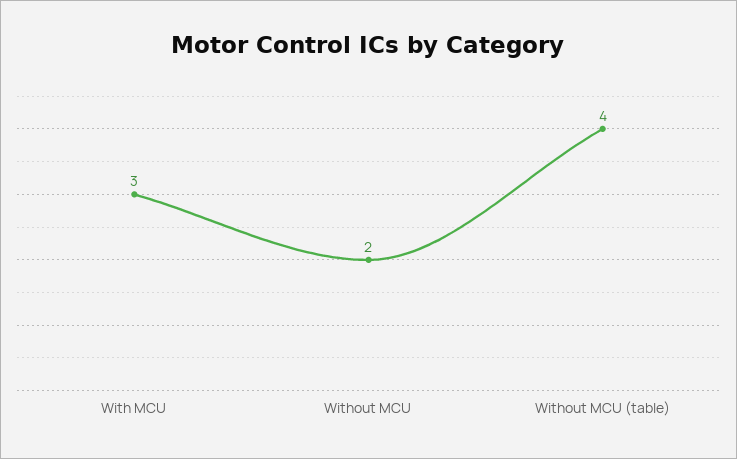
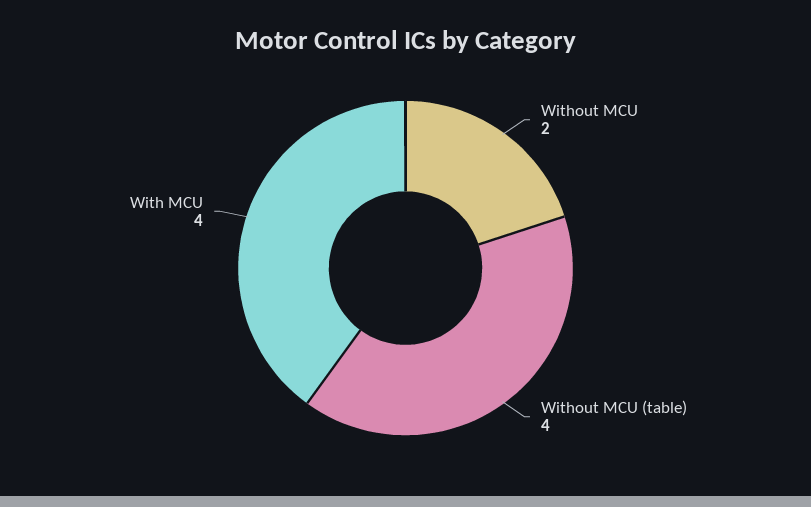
  {
-   "With MCU": 3,
+   "With MCU": 4,
    "Without MCU": 2,
    "Without MCU (table)": 4
  }

